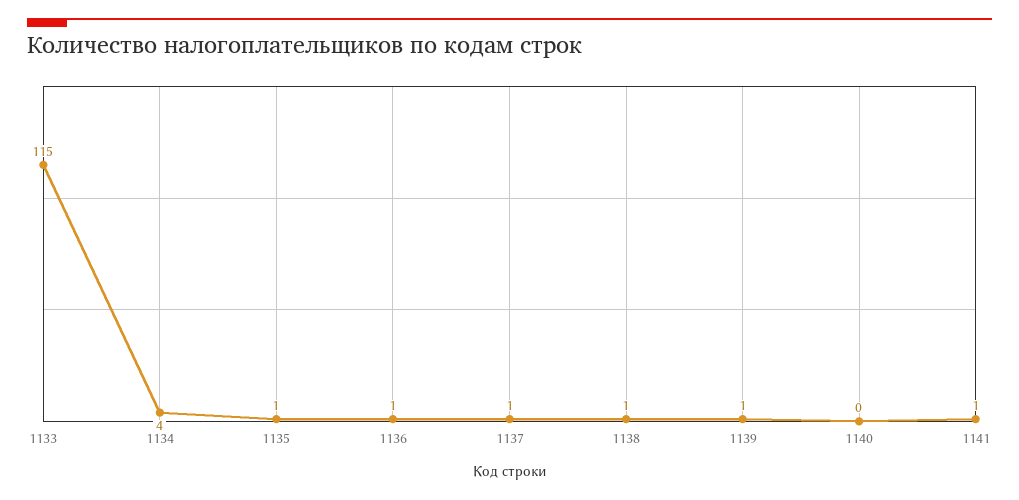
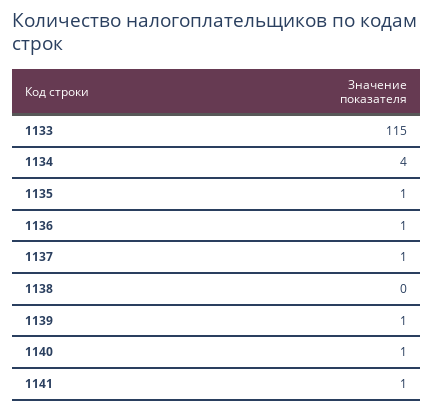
  {
    "1133": 115,
    "1134": 4,
    "1135": 1,
    "1136": 1,
    "1137": 1,
-   "1138": 1,
+   "1138": 0,
    "1139": 1,
-   "1140": 0,
+   "1140": 1,
    "1141": 1
  }

